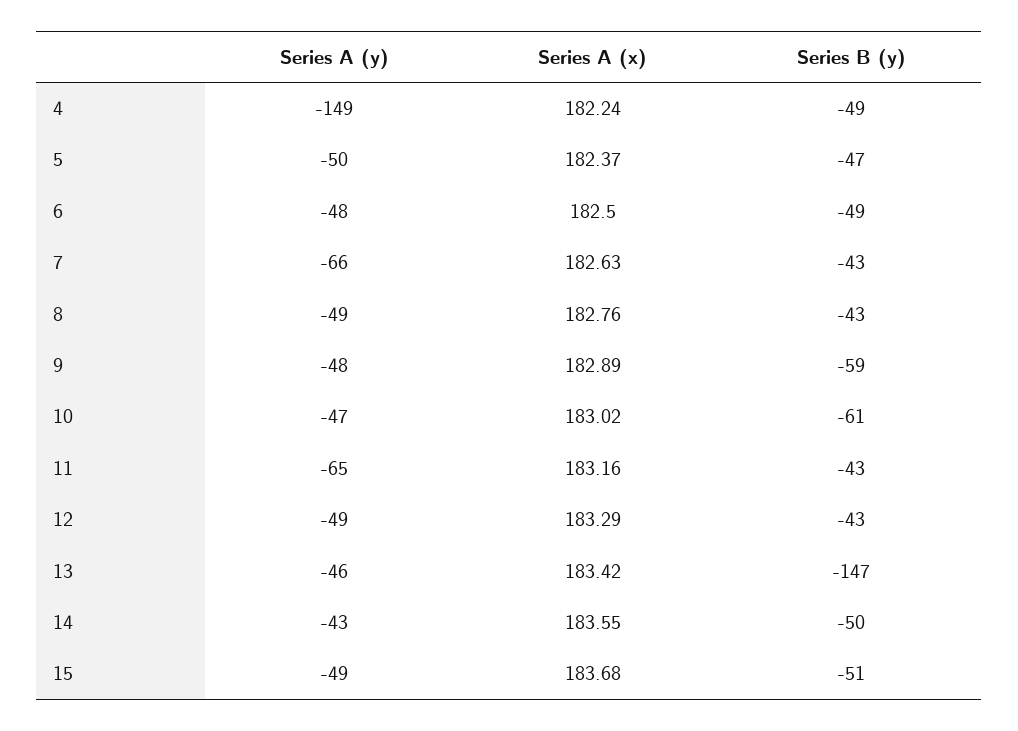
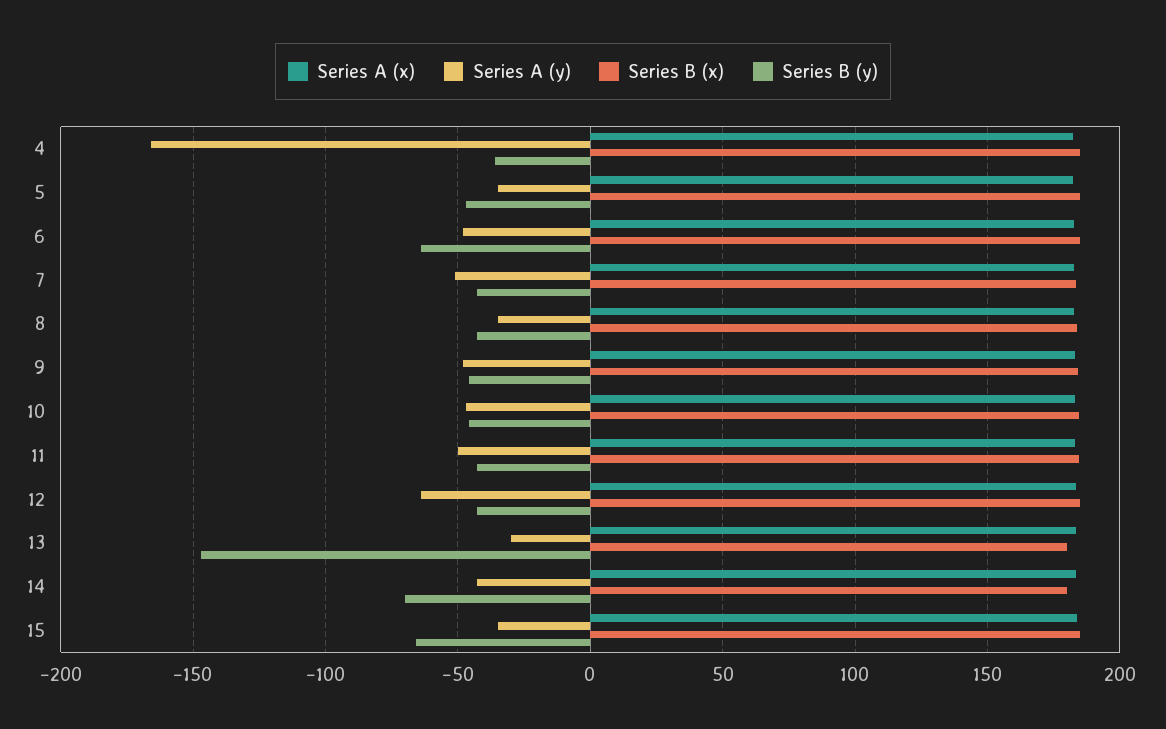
  {
    "Series A (y)": {
-     "4": -149,
+     "4": -165,
-     "5": -50,
+     "5": -35,
      "6": -48,
-     "7": -66,
+     "7": -50,
-     "8": -49,
+     "8": -35,
      "9": -48,
      "10": -47,
-     "11": -65,
+     "11": -50,
-     "12": -49,
+     "12": -65,
-     "13": -46,
+     "13": -30,
      "14": -43,
-     "15": -49
+     "15": -35
    },
    "Series A (x)": {
      "4": 182.24,
      "5": 182.37,
      "6": 182.5,
      "7": 182.63,
      "8": 182.76,
      "9": 182.89,
      "10": 183.02,
      "11": 183.16,
      "12": 183.29,
      "13": 183.42,
      "14": 183.55,
      "15": 183.68
    },
    "Series B (y)": {
-     "4": -49,
+     "4": -35,
      "5": -47,
-     "6": -49,
+     "6": -65,
      "7": -43,
      "8": -43,
-     "9": -59,
+     "9": -45,
-     "10": -61,
+     "10": -45,
      "11": -43,
      "12": -43,
      "13": -147,
-     "14": -50,
+     "14": -70,
-     "15": -51
+     "15": -65
-   }
+   },
+   "Series B (x)": {
+     "4": 185,
+     "5": 185,
+     "6": 185,
+     "7": 185,
+     "8": 185,
+     "9": 185,
+     "10": 185,
+     "11": 185,
+     "12": 185,
+     "13": 180,
+     "14": 180,
+     "15": 185
+   }
  }

